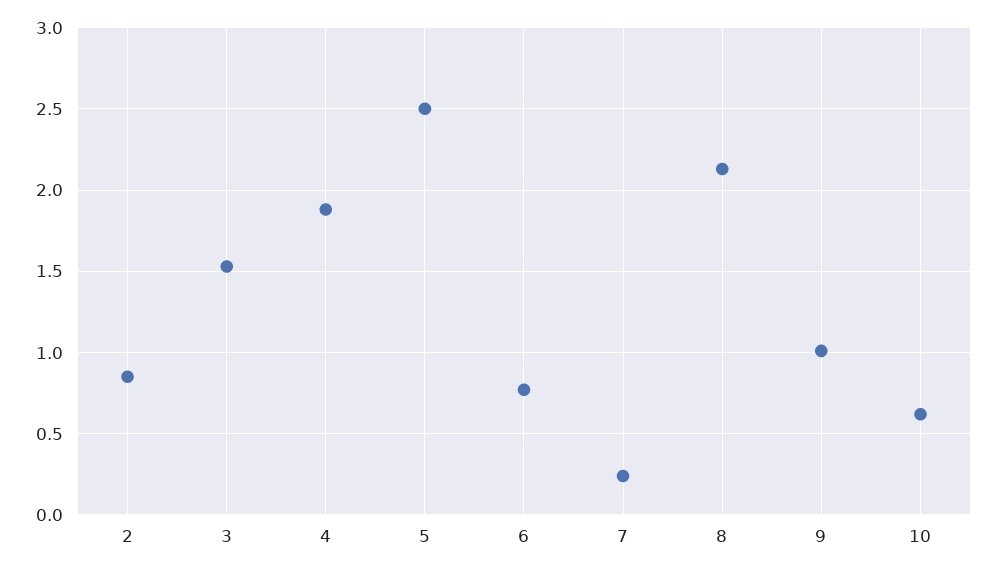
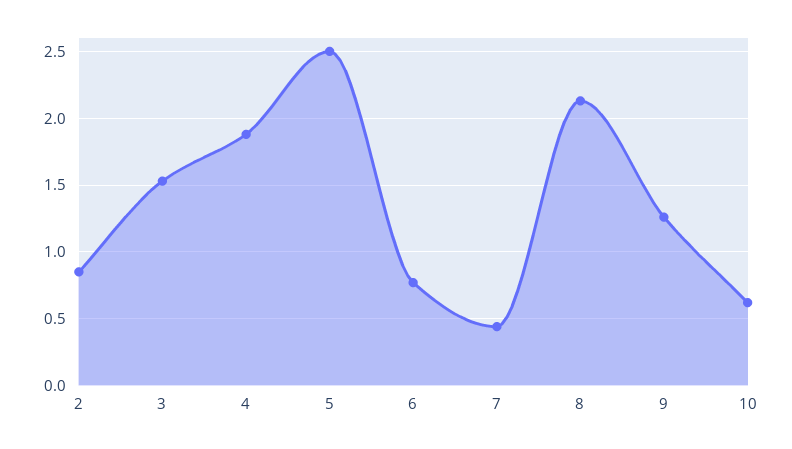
  {
    "2": 0.85,
    "3": 1.55,
    "4": 1.9,
    "5": 2.5,
    "6": 0.75,
-   "7": 0.25,
+   "7": 0.45,
    "8": 2.15,
-   "9": 1,
+   "9": 1.25,
    "10": 0.6
  }

